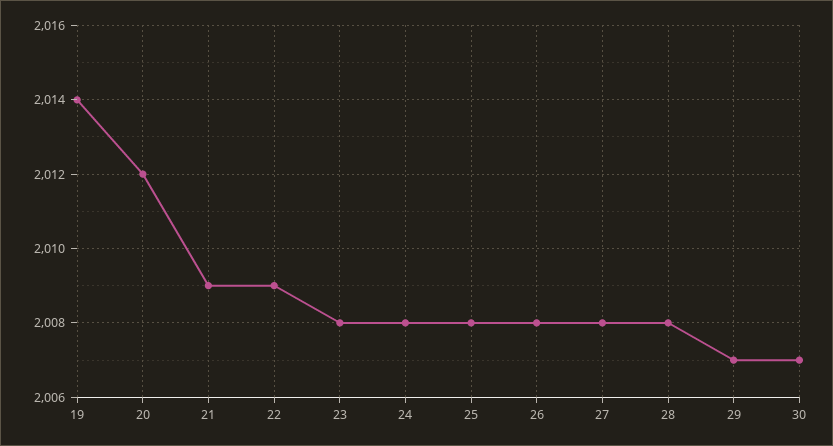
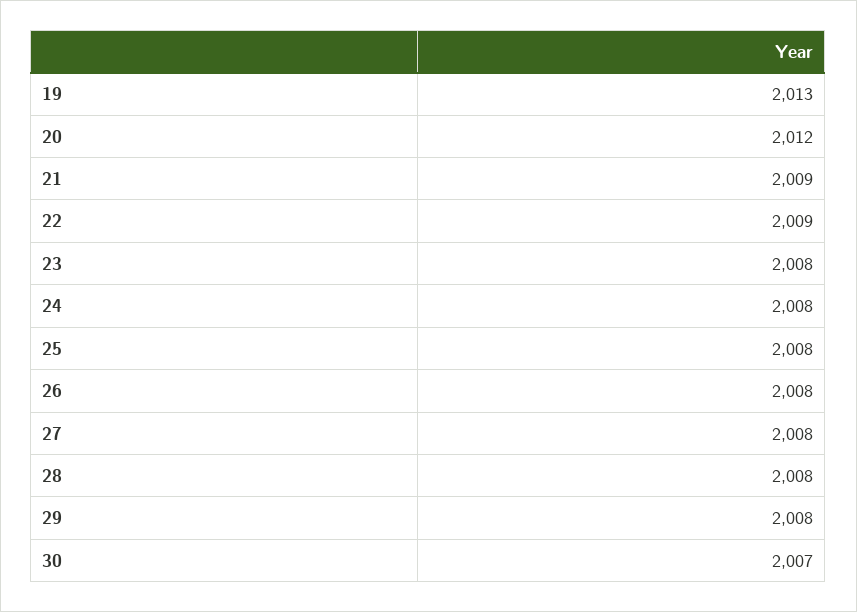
  {
-   "19": 2014,
+   "19": 2013,
    "20": 2012,
    "21": 2009,
    "22": 2009,
    "23": 2008,
    "24": 2008,
    "25": 2008,
    "26": 2008,
    "27": 2008,
    "28": 2008,
-   "29": 2007,
+   "29": 2008,
    "30": 2007
  }

